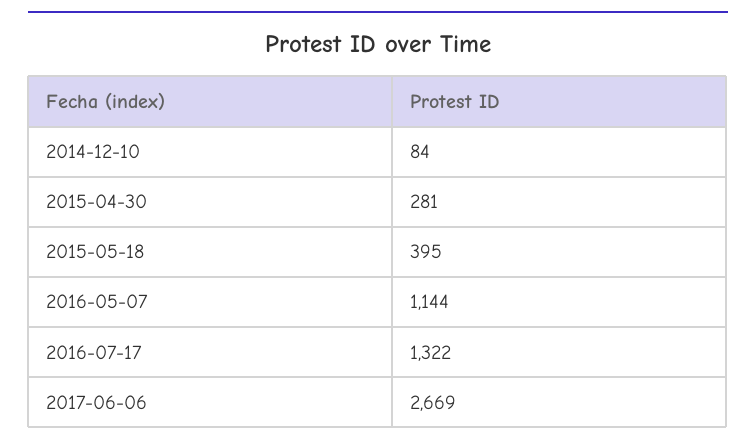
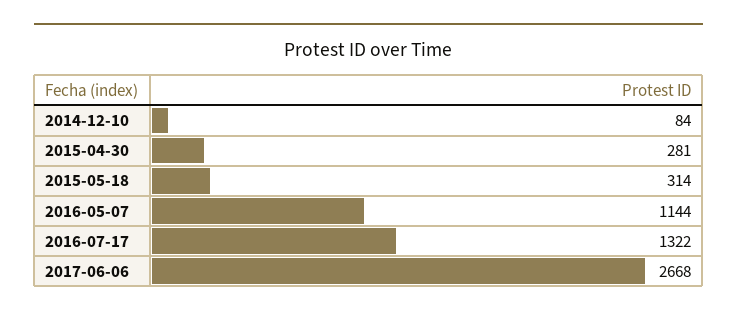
  {
    "2014-12-10": 84,
    "2015-04-30": 281,
-   "2015-05-18": 395,
+   "2015-05-18": 314,
    "2016-05-07": 1144,
    "2016-07-17": 1322,
-   "2017-06-06": 2669
+   "2017-06-06": 2668
  }

